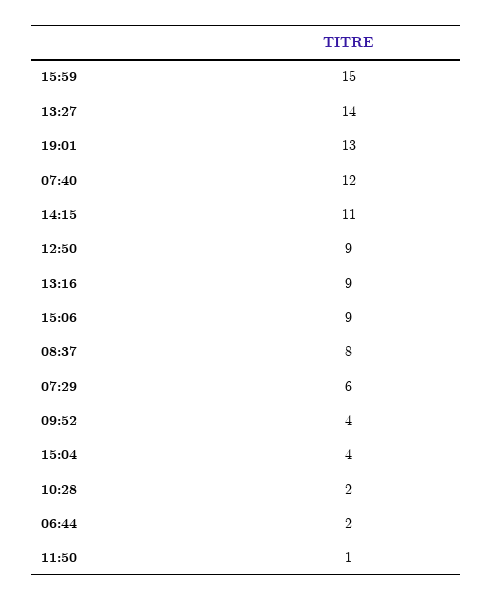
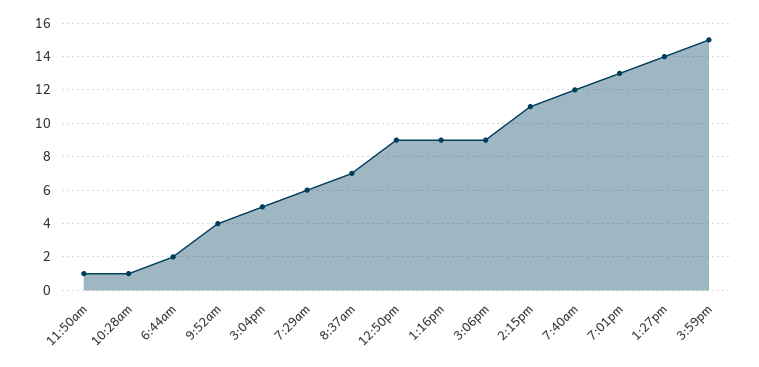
  {
    "15:59": 15,
    "13:27": 14,
    "19:01": 13,
    "07:40": 12,
    "14:15": 11,
    "12:50": 9,
    "13:16": 9,
    "15:06": 9,
-   "08:37": 8,
+   "08:37": 7,
    "07:29": 6,
    "09:52": 4,
-   "15:04": 4,
+   "15:04": 5,
-   "10:28": 2,
+   "10:28": 1,
    "06:44": 2,
    "11:50": 1
  }

